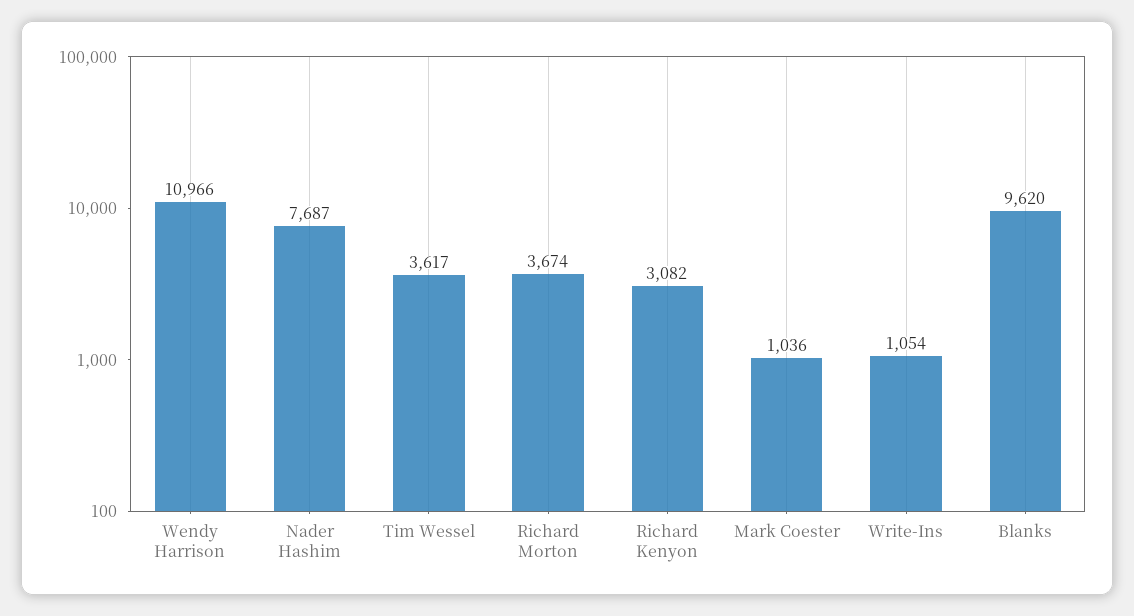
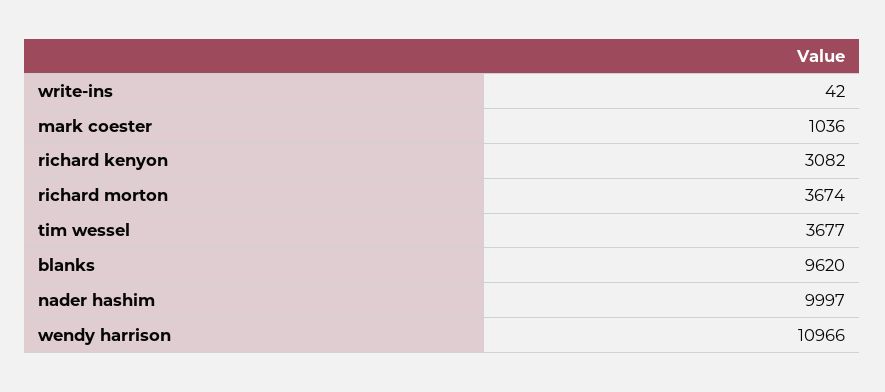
  {
    "Wendy Harrison": 10966,
-   "Nader Hashim": 7687,
+   "Nader Hashim": 9997,
-   "Tim Wessel": 3617,
+   "Tim Wessel": 3677,
    "Richard Morton": 3674,
    "Richard Kenyon": 3082,
    "Mark Coester": 1036,
-   "Write-Ins": 1054,
+   "Write-Ins": 42,
    "Blanks": 9620
  }

